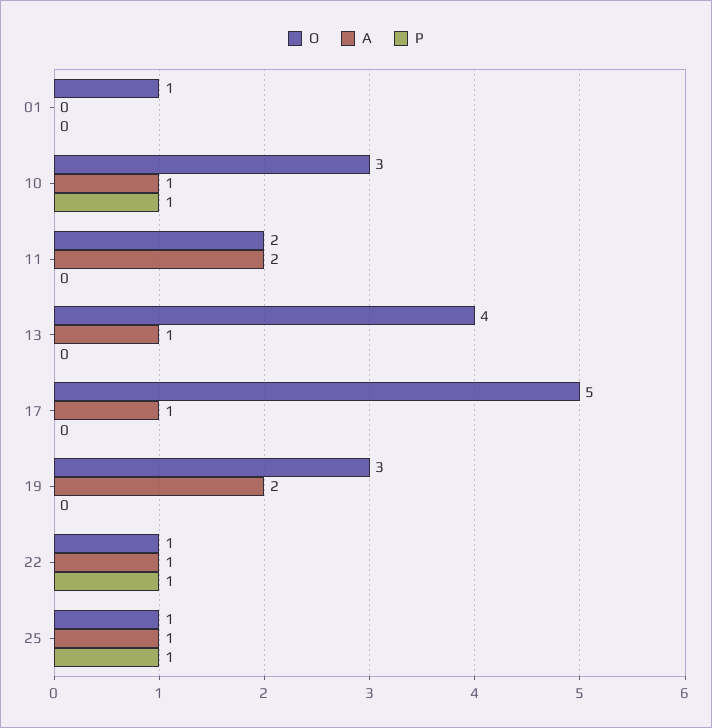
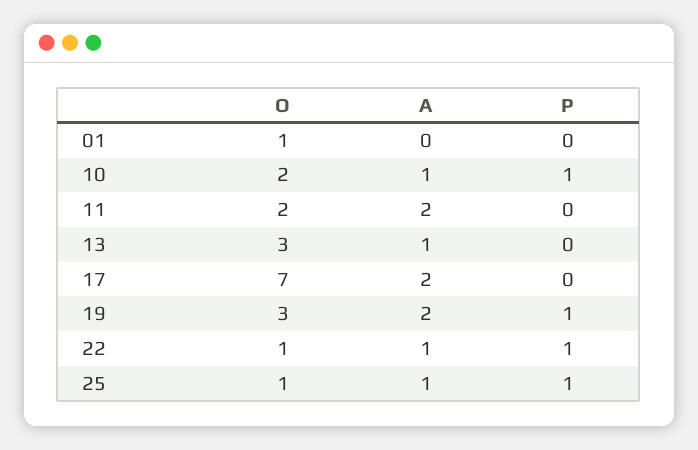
  {
    "O": {
      "01": 1,
-     "10": 3,
+     "10": 2,
      "11": 2,
-     "13": 4,
+     "13": 3,
-     "17": 5,
+     "17": 7,
      "19": 3,
      "22": 1,
      "25": 1
    },
    "A": {
      "01": 0,
      "10": 1,
      "11": 2,
      "13": 1,
-     "17": 1,
+     "17": 2,
      "19": 2,
      "22": 1,
      "25": 1
    },
    "P": {
      "01": 0,
      "10": 1,
      "11": 0,
      "13": 0,
      "17": 0,
-     "19": 0,
+     "19": 1,
      "22": 1,
      "25": 1
    }
  }

